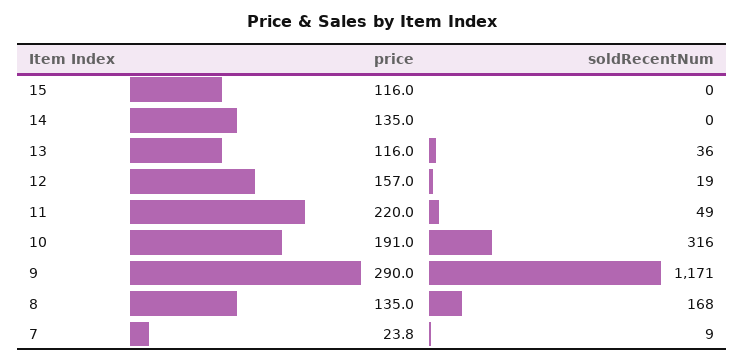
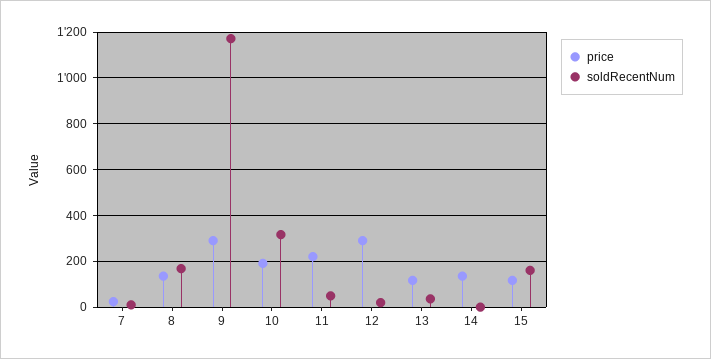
  {
    "price": {
      "15": 116,
      "14": 135,
      "13": 116,
-     "12": 157,
+     "12": 300,
      "11": 220,
      "10": 191,
      "9": 290,
      "8": 135,
      "7": 23.8
    },
    "soldRecentNum": {
-     "15": 0,
+     "15": 150,
      "14": 0,
      "13": 36,
      "12": 19,
      "11": 49,
      "10": 316,
      "9": 1171,
      "8": 168,
      "7": 9
    }
  }

